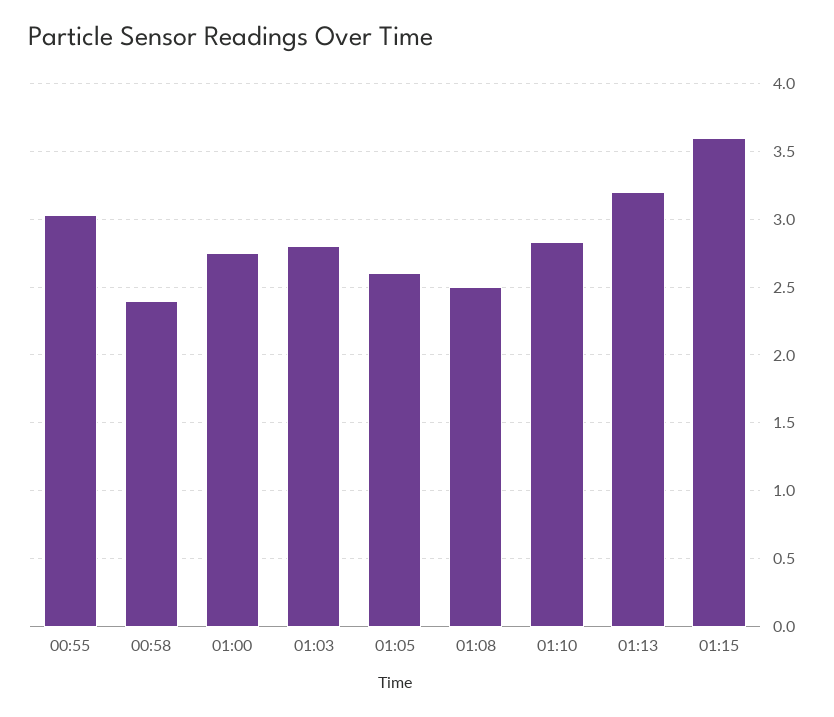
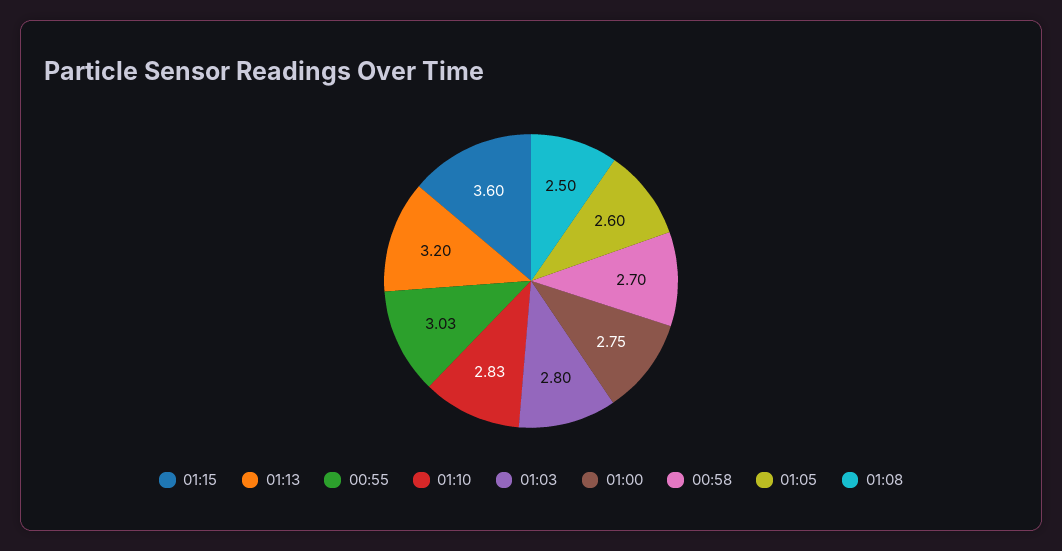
  {
    "00:55": 3.03,
-   "00:58": 2.4,
+   "00:58": 2.7,
    "01:00": 2.75,
    "01:03": 2.8,
    "01:05": 2.6,
    "01:08": 2.5,
    "01:10": 2.83,
    "01:13": 3.2,
    "01:15": 3.6
  }

